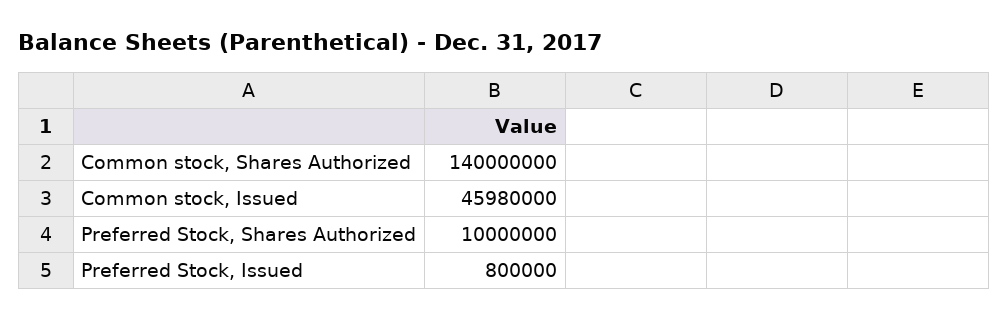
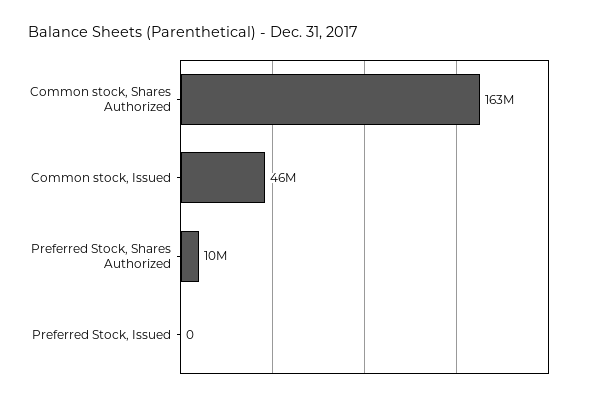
  {
-   "Common stock, Shares Authorized": 140000000,
+   "Common stock, Shares Authorized": 163000000,
    "Common stock, Issued": 45980000,
    "Preferred Stock, Shares Authorized": 10000000,
-   "Preferred Stock, Issued": 800000
+   "Preferred Stock, Issued": 0
  }

